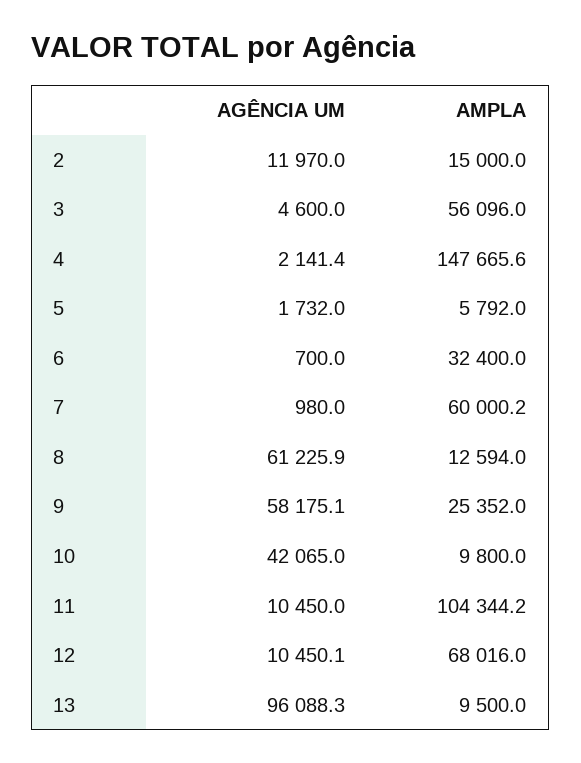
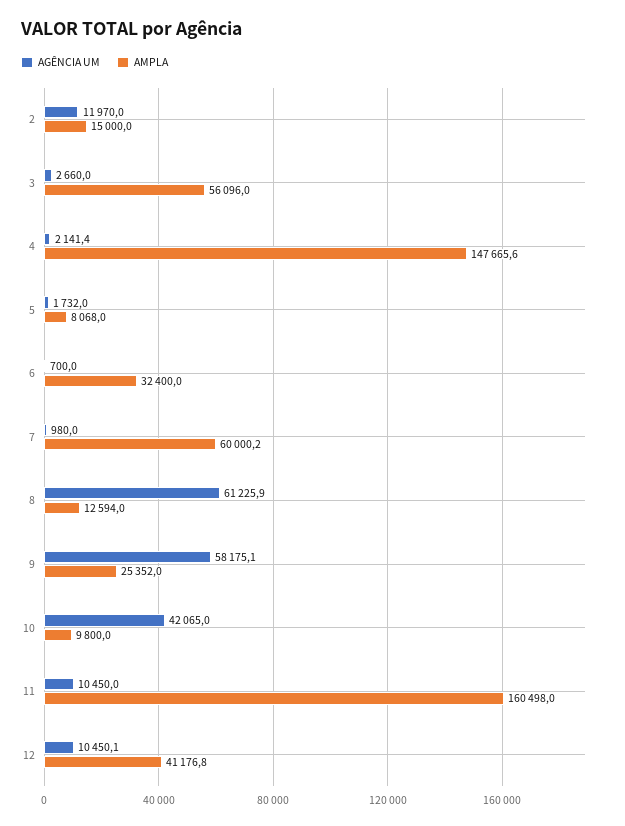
  {
    "AGÊNCIA UM": {
      "2": 11970,
-     "3": 4600,
+     "3": 2660,
      "4": 2141.4,
      "5": 1732,
      "6": 700,
      "7": 980,
      "8": 61225.9,
      "9": 58175.1,
      "10": 42065,
      "11": 10450,
-     "12": 10450.1,
+     "12": 10450.1
-     "13": 96088.3
    },
    "AMPLA": {
      "2": 15000,
      "3": 56096,
      "4": 147665.6,
-     "5": 5792,
+     "5": 8068,
      "6": 32400,
      "7": 60000.2,
      "8": 12594,
      "9": 25352,
      "10": 9800,
-     "11": 104344.2,
+     "11": 160498,
-     "12": 68016,
+     "12": 41176.8
-     "13": 9500
    }
  }

